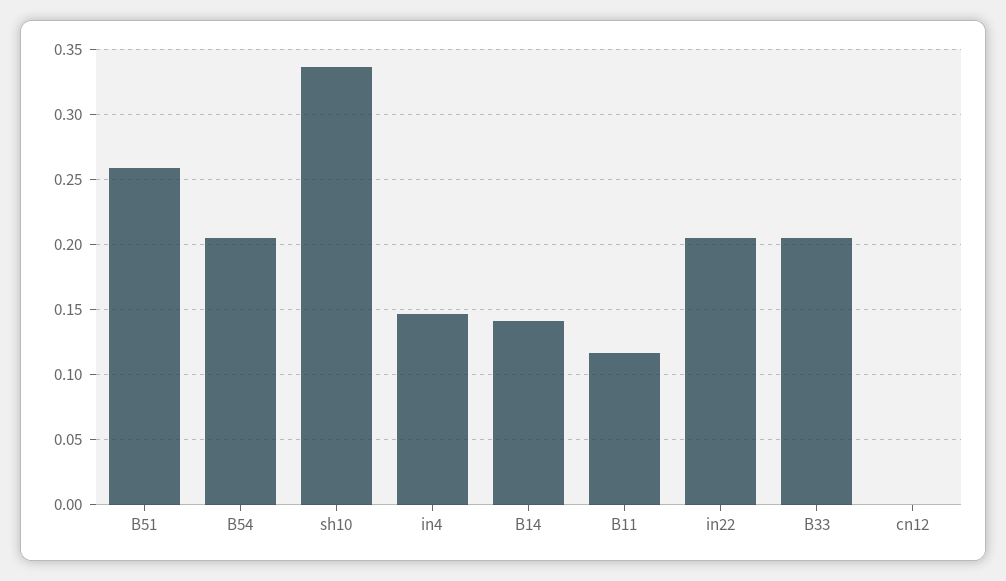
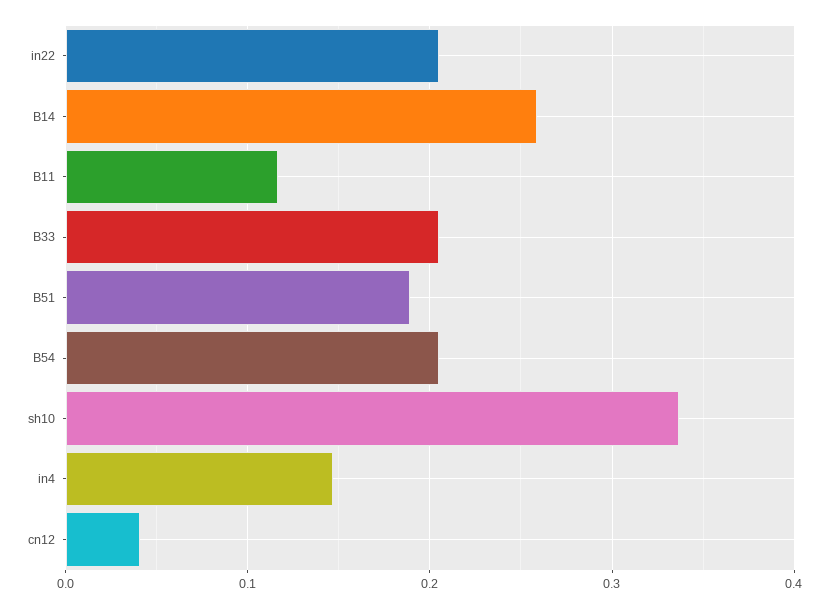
  {
-   "B51": 0.26,
+   "B51": 0.19,
    "B54": 0.205,
    "sh10": 0.335,
    "in4": 0.145,
-   "B14": 0.14,
+   "B14": 0.26,
    "B11": 0.115,
    "in22": 0.205,
    "B33": 0.205,
-   "cn12": 0
+   "cn12": 0.04
  }

